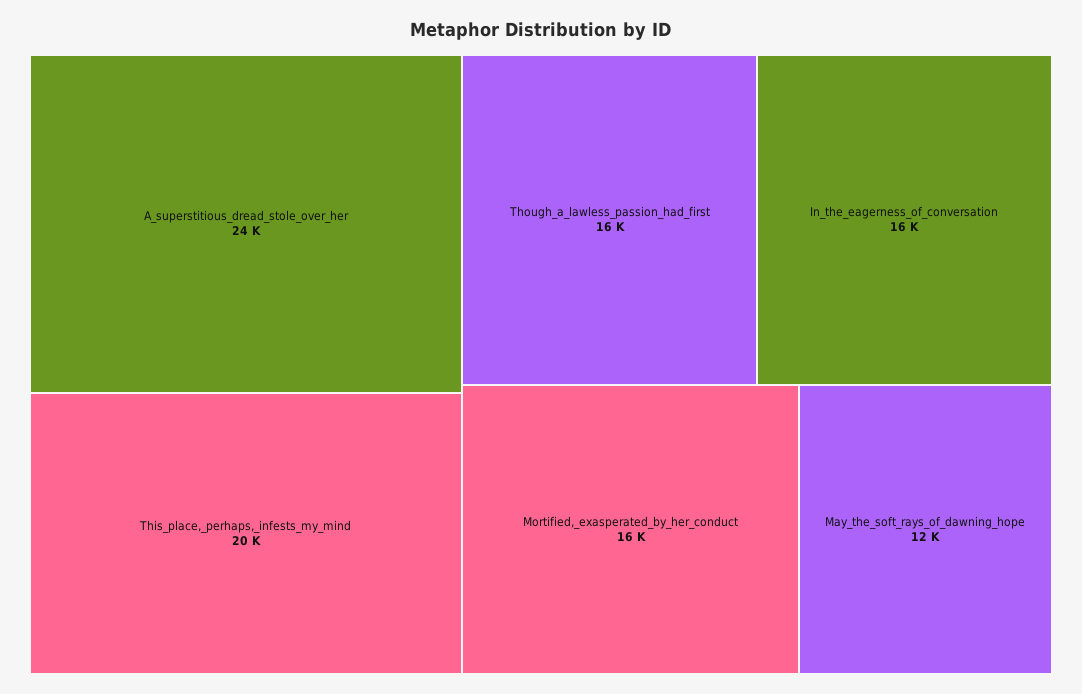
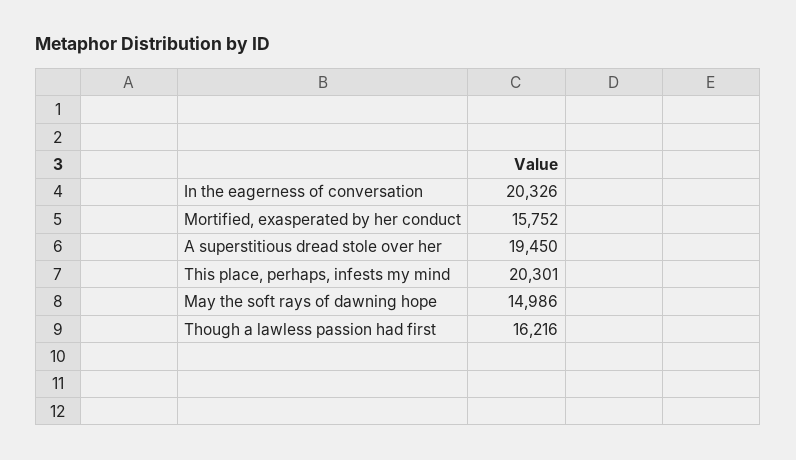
  {
-   "A_superstitious_dread_stole_over_her": 24000,
+   "A_superstitious_dread_stole_over_her": 19450,
    "This_place,_perhaps,_infests_my_mind": 20301,
    "Though_a_lawless_passion_had_first": 16216,
-   "In_the_eagerness_of_conversation": 16000,
+   "In_the_eagerness_of_conversation": 20326,
    "Mortified,_exasperated_by_her_conduct": 15752,
-   "May_the_soft_rays_of_dawning_hope": 12000
+   "May_the_soft_rays_of_dawning_hope": 14986
  }

